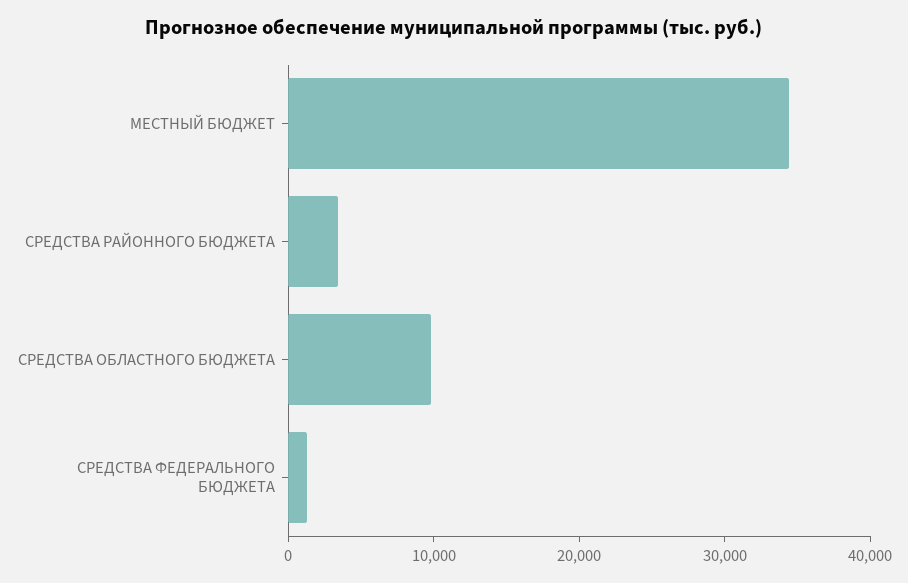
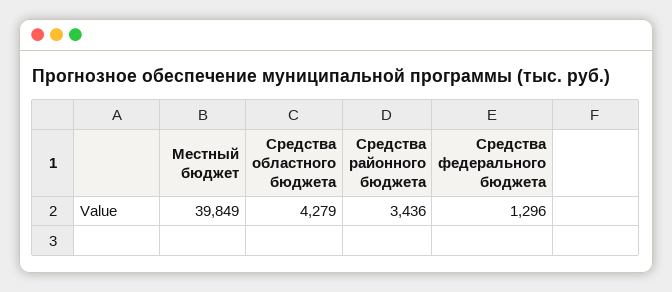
  {
-   "МЕСТНЫЙ БЮДЖЕТ": 34000,
+   "МЕСТНЫЙ БЮДЖЕТ": 39849,
    "СРЕДСТВА РАЙОННОГО БЮДЖЕТА": 3436,
-   "СРЕДСТВА ОБЛАСТНОГО БЮДЖЕТА": 10000,
+   "СРЕДСТВА ОБЛАСТНОГО БЮДЖЕТА": 4279,
    "СРЕДСТВА ФЕДЕРАЛЬНОГО БЮДЖЕТА": 1296
  }

